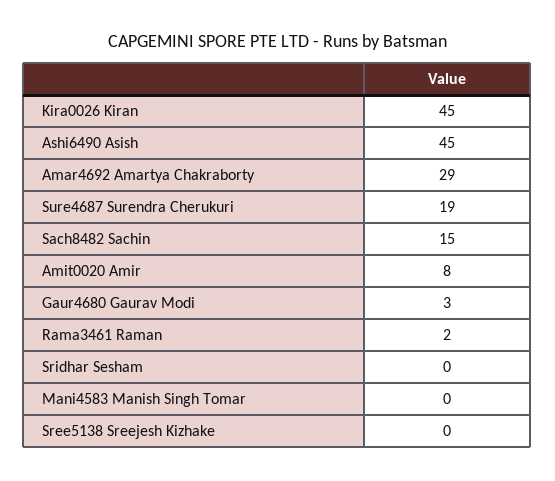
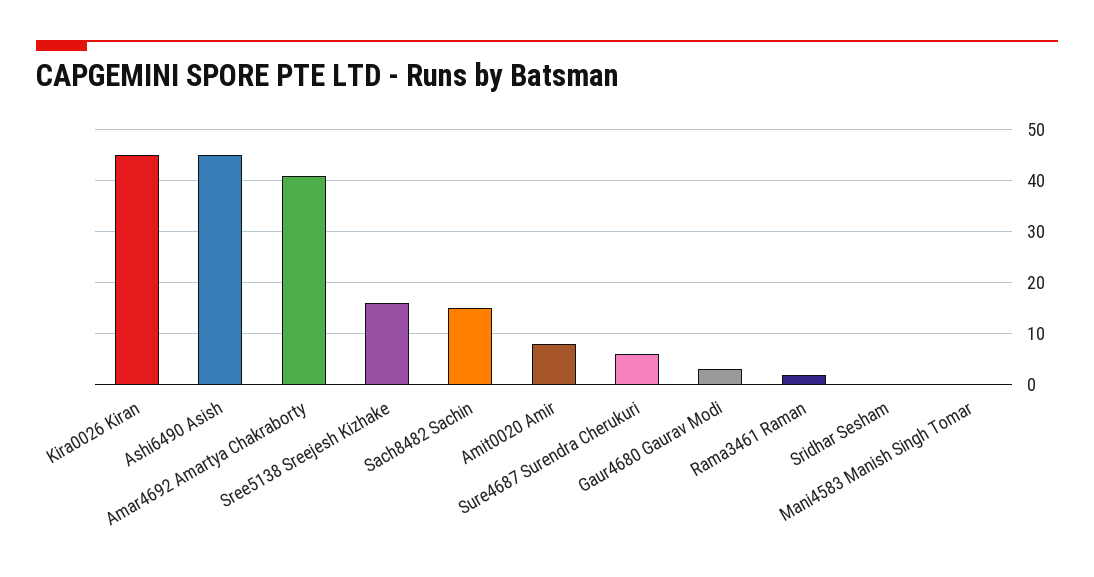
  {
    "Kira0026 Kiran": 45,
    "Ashi6490 Asish": 45,
-   "Amar4692 Amartya Chakraborty": 29,
+   "Amar4692 Amartya Chakraborty": 40,
-   "Sure4687 Surendra Cherukuri": 19,
+   "Sure4687 Surendra Cherukuri": 5,
    "Sach8482 Sachin": 15,
    "Amit0020 Amir": 8,
    "Gaur4680 Gaurav Modi": 3,
    "Rama3461 Raman": 2,
    "Sridhar Sesham": 0,
    "Mani4583 Manish Singh Tomar": 0,
-   "Sree5138 Sreejesh Kizhake": 0
+   "Sree5138 Sreejesh Kizhake": 15
  }

